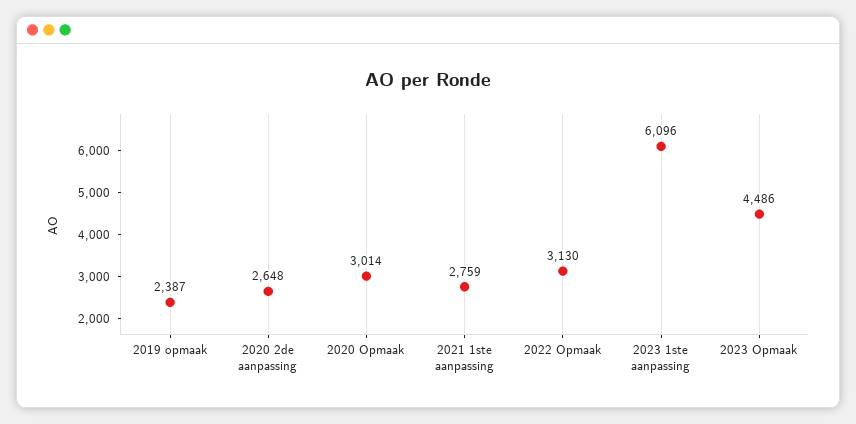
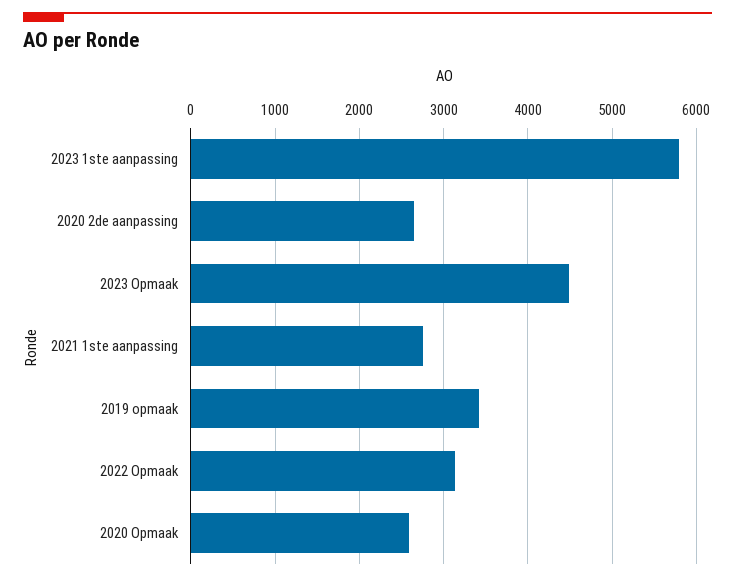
  {
-   "2019 opmaak": 2387,
+   "2019 opmaak": 3400,
    "2020 2de aanpassing": 2648,
-   "2020 Opmaak": 3014,
+   "2020 Opmaak": 2600,
    "2021 1ste aanpassing": 2759,
    "2022 Opmaak": 3130,
-   "2023 1ste aanpassing": 6096,
+   "2023 1ste aanpassing": 5800,
    "2023 Opmaak": 4486
  }

